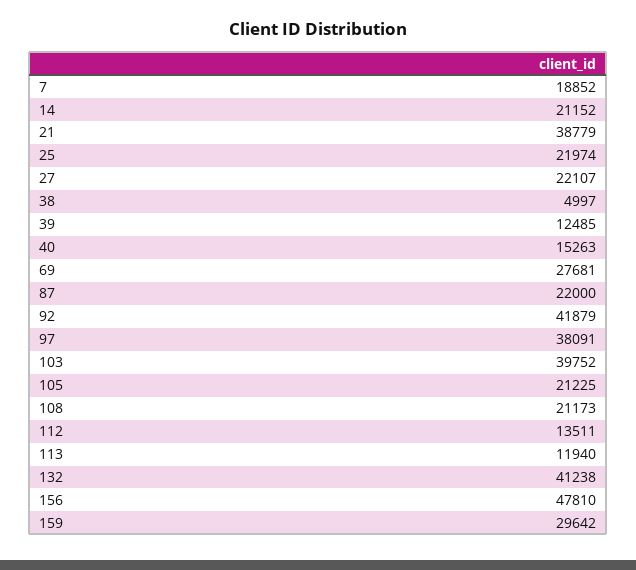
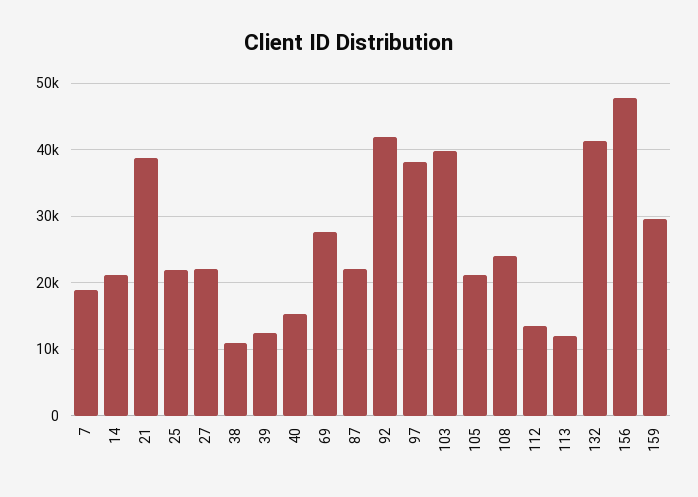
  {
    "7": 18852,
    "14": 21152,
    "21": 38779,
    "25": 21974,
    "27": 22107,
-   "38": 4997,
+   "38": 11000,
    "39": 12485,
    "40": 15263,
    "69": 27681,
    "87": 22000,
    "92": 41879,
    "97": 38091,
    "103": 39752,
    "105": 21225,
-   "108": 21173,
+   "108": 24000,
    "112": 13511,
    "113": 11940,
    "132": 41238,
    "156": 47810,
    "159": 29642
  }

